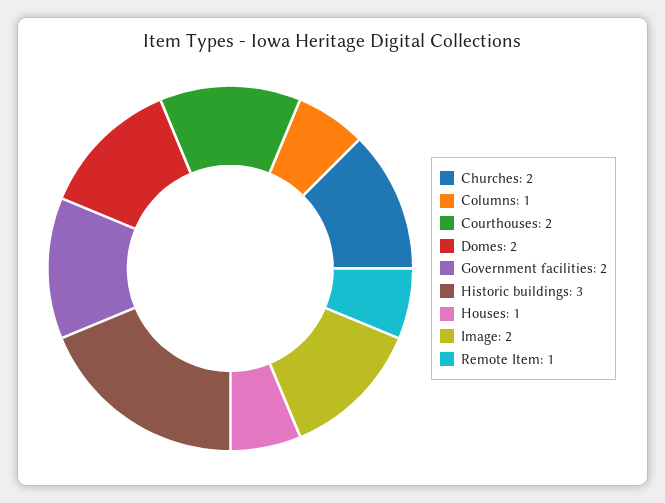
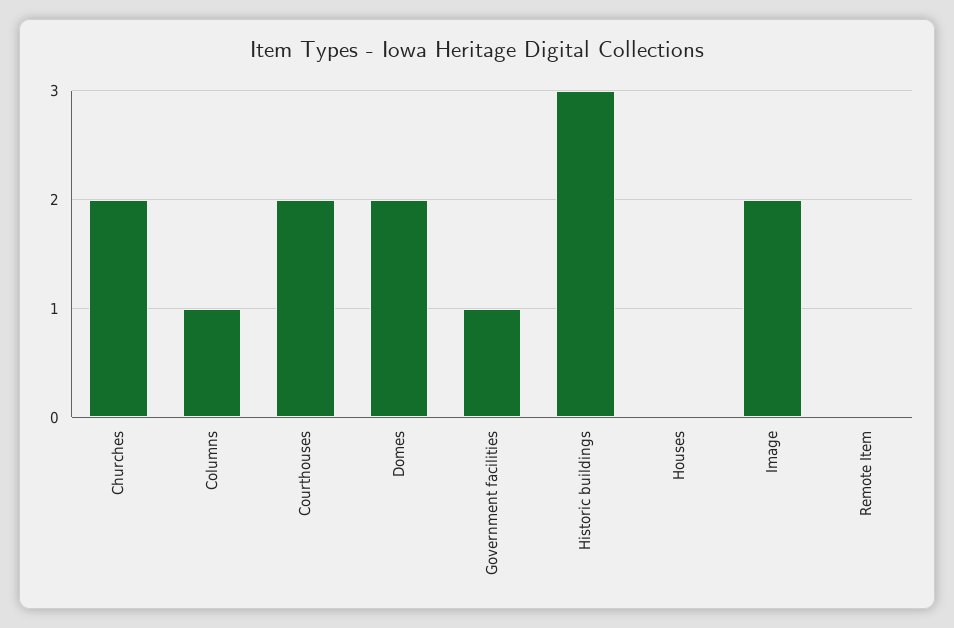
  {
    "Churches": 2,
    "Columns": 1,
    "Courthouses": 2,
    "Domes": 2,
-   "Government facilities": 2,
+   "Government facilities": 1,
    "Historic buildings": 3,
-   "Houses": 1,
+   "Houses": 0,
    "Image": 2,
-   "Remote Item": 1
+   "Remote Item": 0
  }

